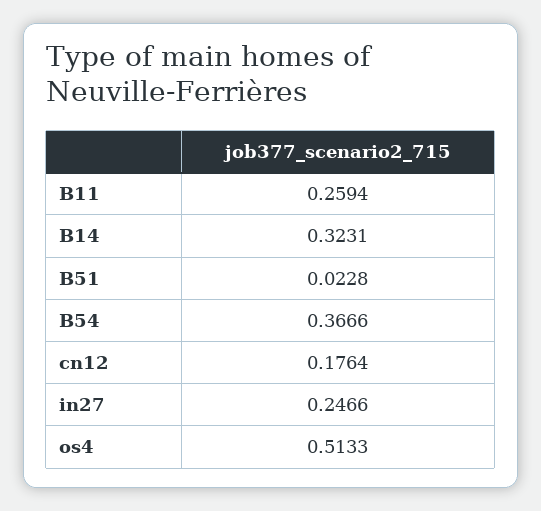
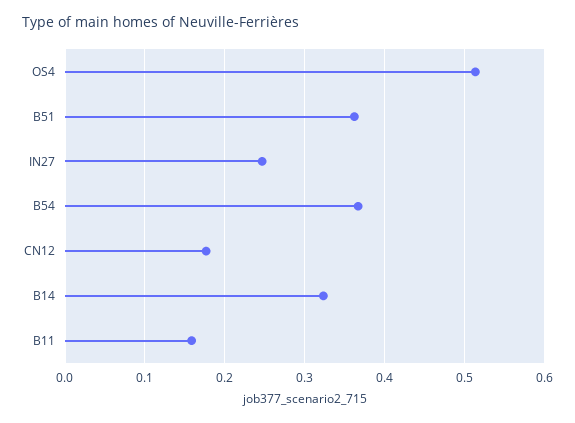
  {
-   "B11": 0.2594,
+   "B11": 0.16,
    "B14": 0.3231,
-   "B51": 0.0228,
+   "B51": 0.36,
    "B54": 0.3666,
    "cn12": 0.1764,
    "in27": 0.2466,
    "os4": 0.5133
  }

